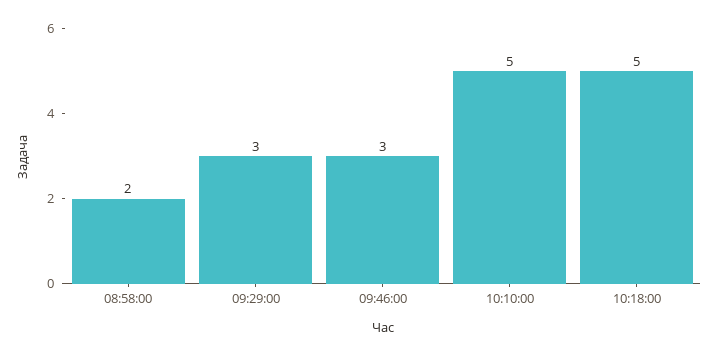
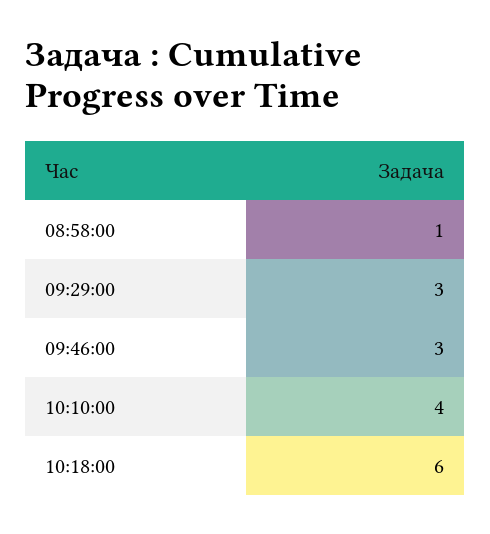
  {
-   "08:58:00": 2,
+   "08:58:00": 1,
    "09:29:00": 3,
    "09:46:00": 3,
-   "10:10:00": 5,
+   "10:10:00": 4,
-   "10:18:00": 5
+   "10:18:00": 6
  }

